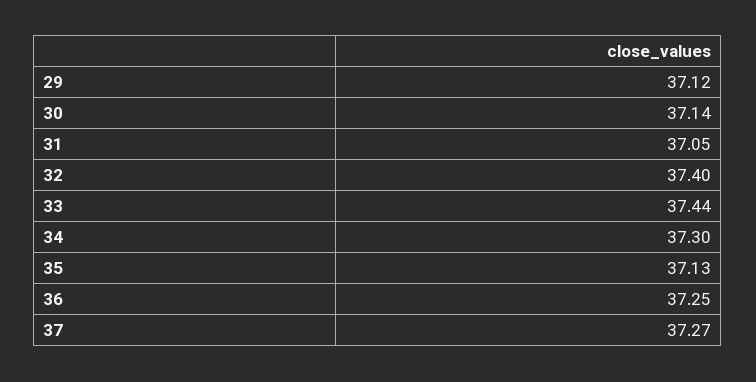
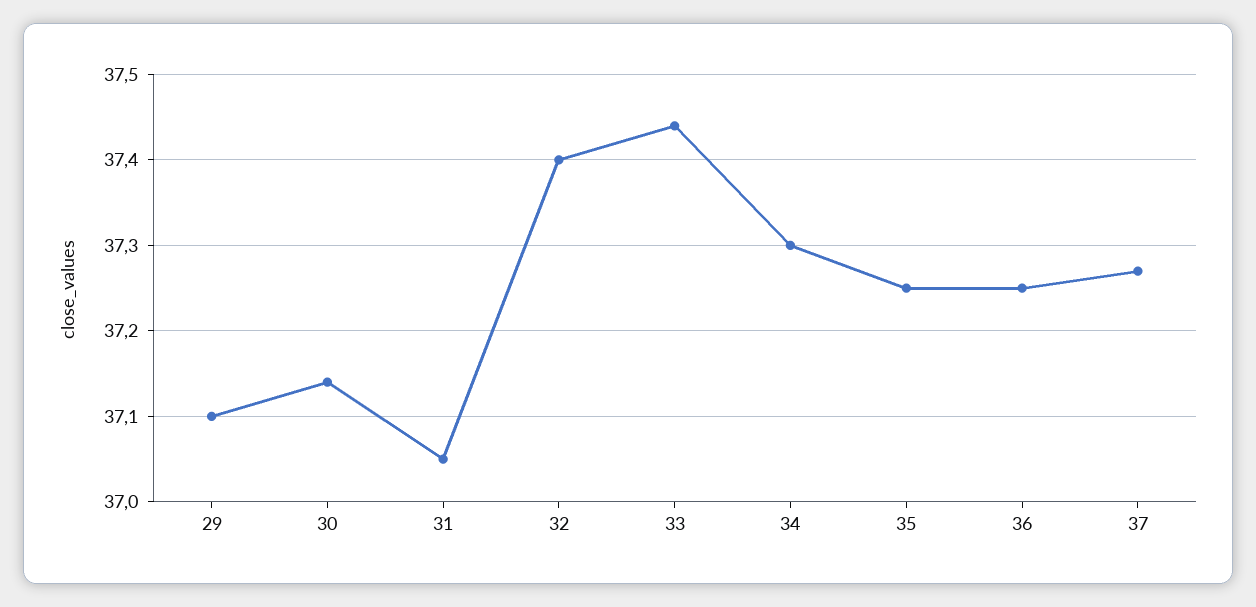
  {
-   "29": 37.12,
+   "29": 37.1,
    "30": 37.14,
    "31": 37.05,
    "32": 37.4,
    "33": 37.44,
    "34": 37.3,
-   "35": 37.13,
+   "35": 37.25,
    "36": 37.25,
    "37": 37.27
  }

